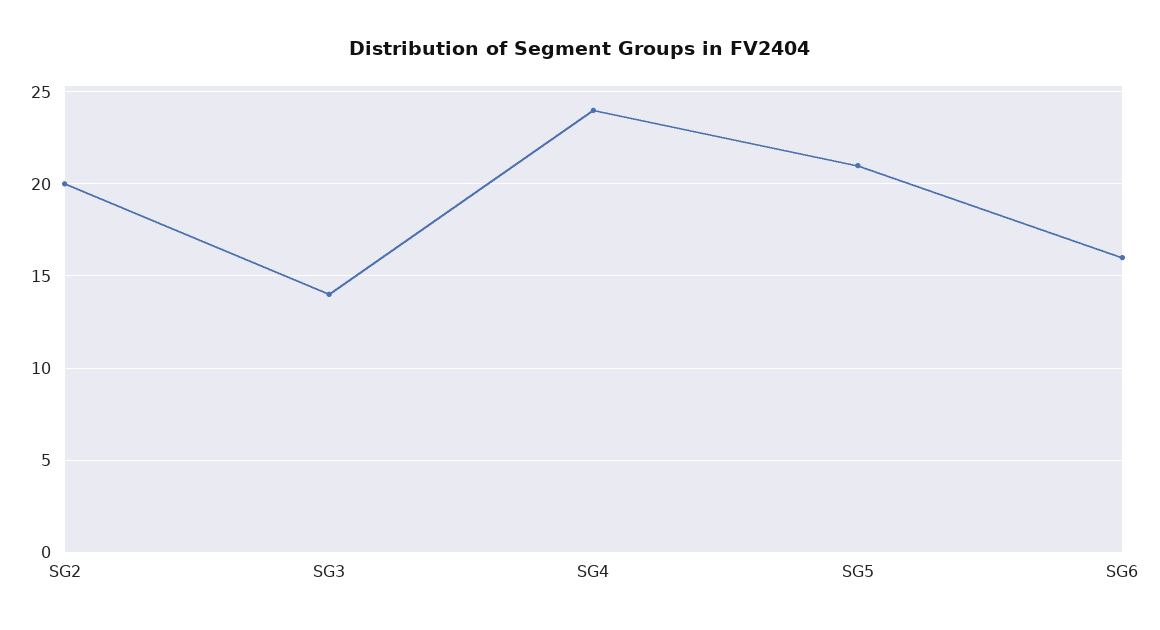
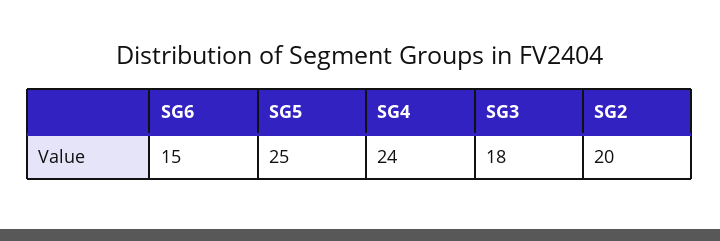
  {
    "SG2": 20,
-   "SG3": 14,
+   "SG3": 18,
    "SG4": 24,
-   "SG5": 21,
+   "SG5": 25,
-   "SG6": 16
+   "SG6": 15
  }

